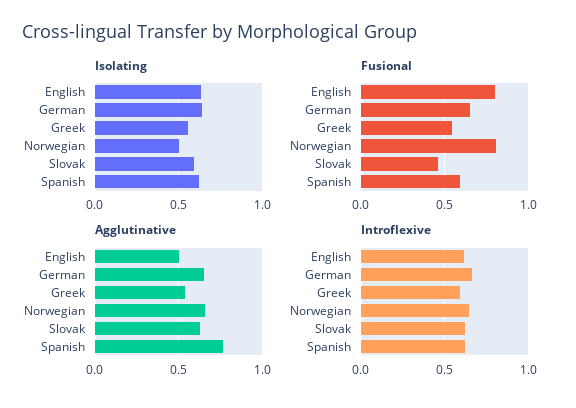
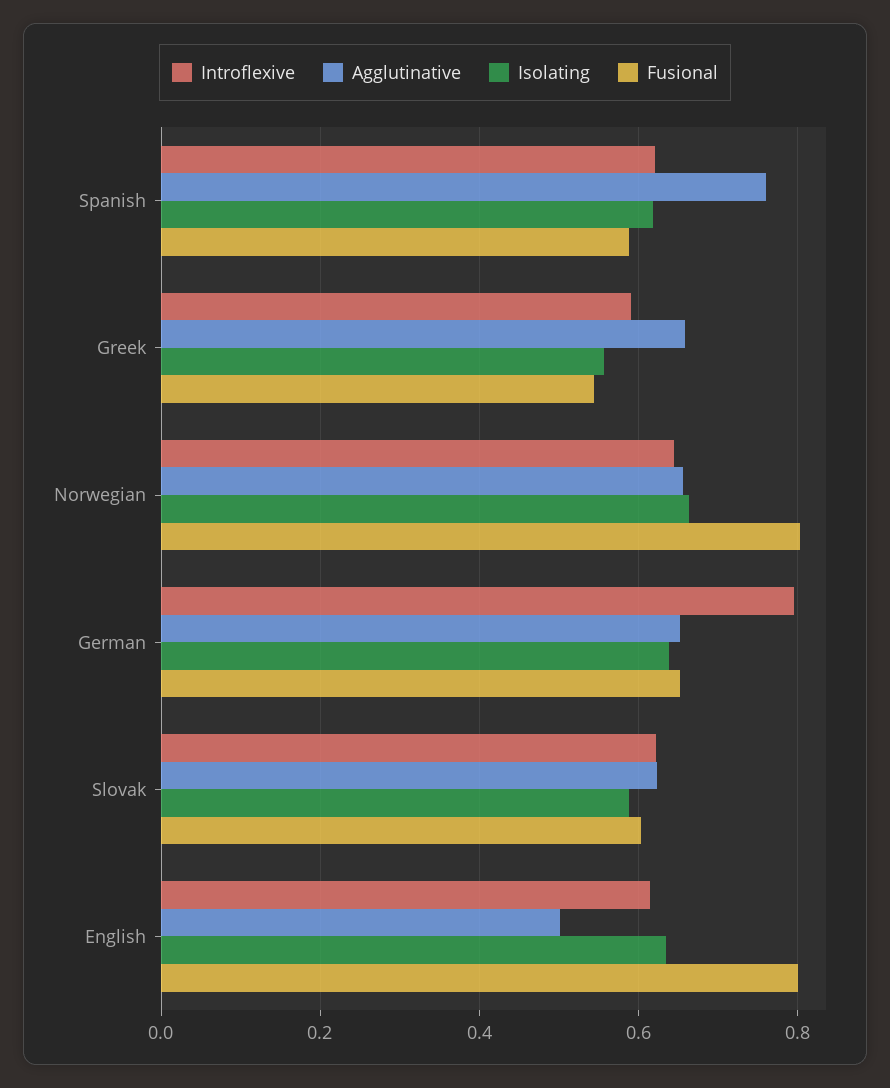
  {
    "Isolating": {
      "English": 0.64,
      "German": 0.64,
      "Greek": 0.56,
-     "Norwegian": 0.5,
+     "Norwegian": 0.66,
      "Slovak": 0.58,
      "Spanish": 0.62
    },
    "Fusional": {
      "English": 0.8,
      "German": 0.66,
      "Greek": 0.54,
      "Norwegian": 0.8,
-     "Slovak": 0.45,
+     "Slovak": 0.6,
      "Spanish": 0.58
    },
    "Agglutinative": {
      "English": 0.5,
      "German": 0.66,
-     "Greek": 0.55,
+     "Greek": 0.66,
      "Norwegian": 0.66,
      "Slovak": 0.62,
      "Spanish": 0.76
    },
    "Introflexive": {
      "English": 0.62,
-     "German": 0.65,
+     "German": 0.8,
      "Greek": 0.6,
      "Norwegian": 0.64,
      "Slovak": 0.62,
      "Spanish": 0.62
    }
  }

